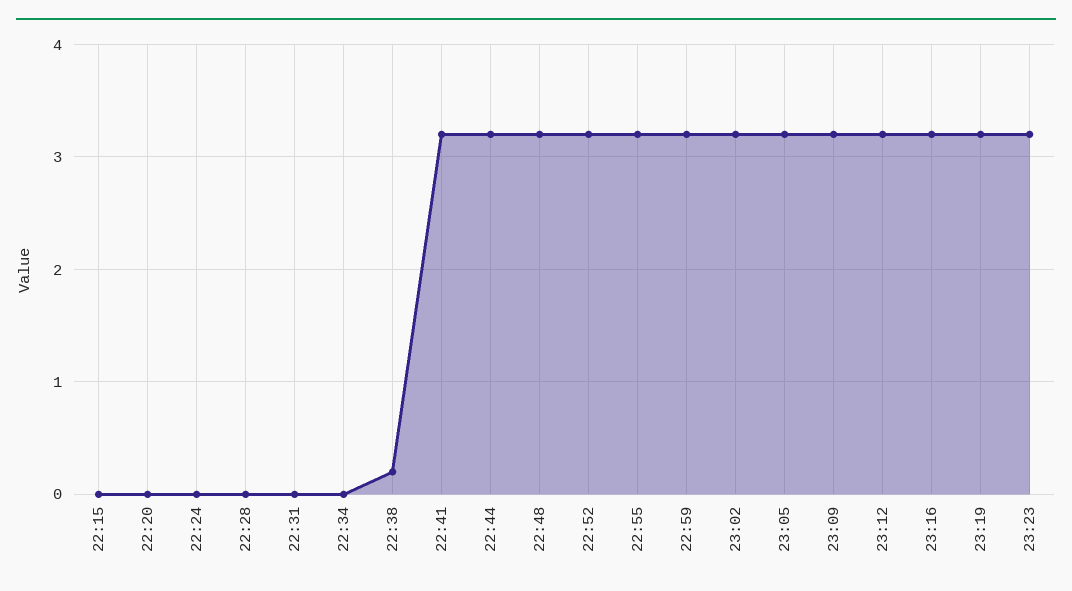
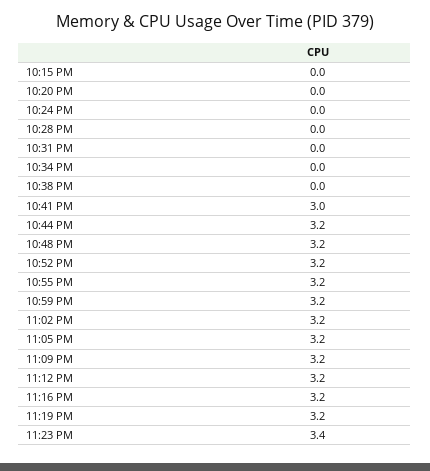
  {
    "22:15": 0,
    "22:20": 0,
    "22:24": 0,
    "22:28": 0,
    "22:31": 0,
    "22:34": 0,
-   "22:38": 0.2,
+   "22:38": 0,
-   "22:41": 3.2,
+   "22:41": 3,
    "22:44": 3.2,
    "22:48": 3.2,
    "22:52": 3.2,
    "22:55": 3.2,
    "22:59": 3.2,
    "23:02": 3.2,
    "23:05": 3.2,
    "23:09": 3.2,
    "23:12": 3.2,
    "23:16": 3.2,
    "23:19": 3.2,
-   "23:23": 3.2
+   "23:23": 3.4
  }

